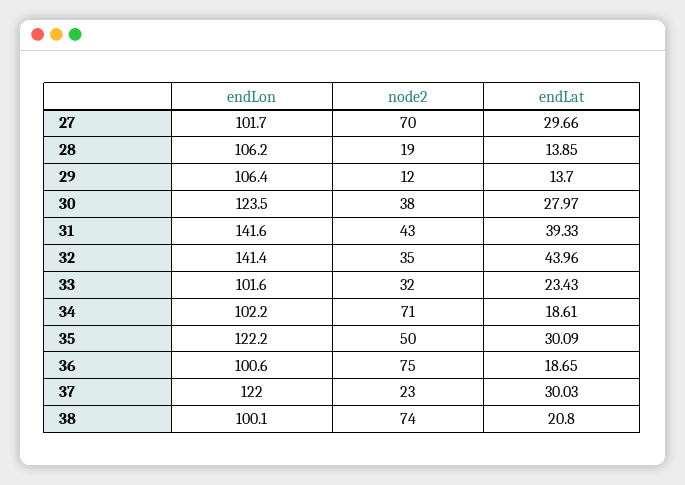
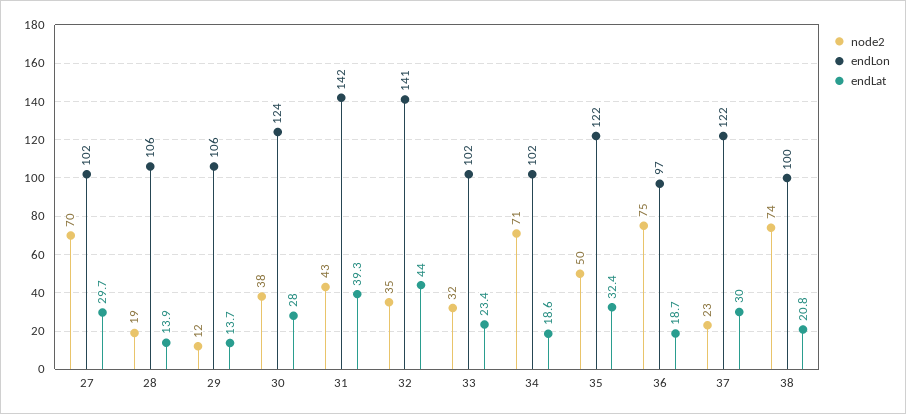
  {
    "endLon": {
      "27": 101.7,
      "28": 106.2,
      "29": 106.4,
      "30": 123.5,
      "31": 141.6,
      "32": 141.4,
      "33": 101.6,
      "34": 102.2,
      "35": 122.2,
-     "36": 100.6,
+     "36": 97,
      "37": 122,
      "38": 100.1
    },
    "node2": {
      "27": 70,
      "28": 19,
      "29": 12,
      "30": 38,
      "31": 43,
      "32": 35,
      "33": 32,
      "34": 71,
      "35": 50,
      "36": 75,
      "37": 23,
      "38": 74
    },
    "endLat": {
      "27": 29.66,
      "28": 13.85,
      "29": 13.7,
      "30": 27.97,
      "31": 39.33,
      "32": 43.96,
      "33": 23.43,
      "34": 18.61,
-     "35": 30.09,
+     "35": 32.4,
      "36": 18.65,
      "37": 30.03,
      "38": 20.8
    }
  }

